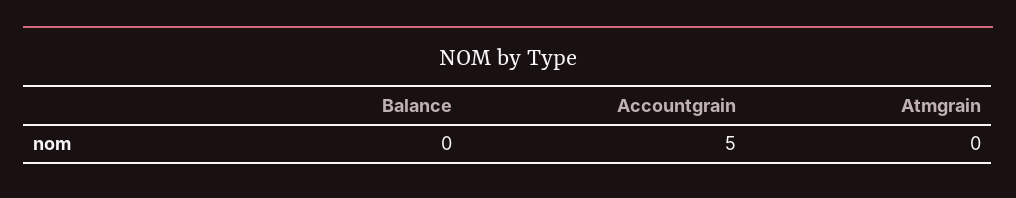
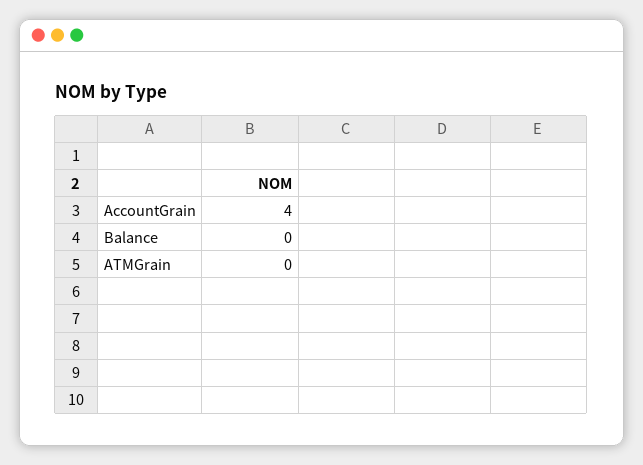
  {
    "Balance": 0,
-   "Accountgrain": 5,
+   "Accountgrain": 4,
    "Atmgrain": 0
  }

